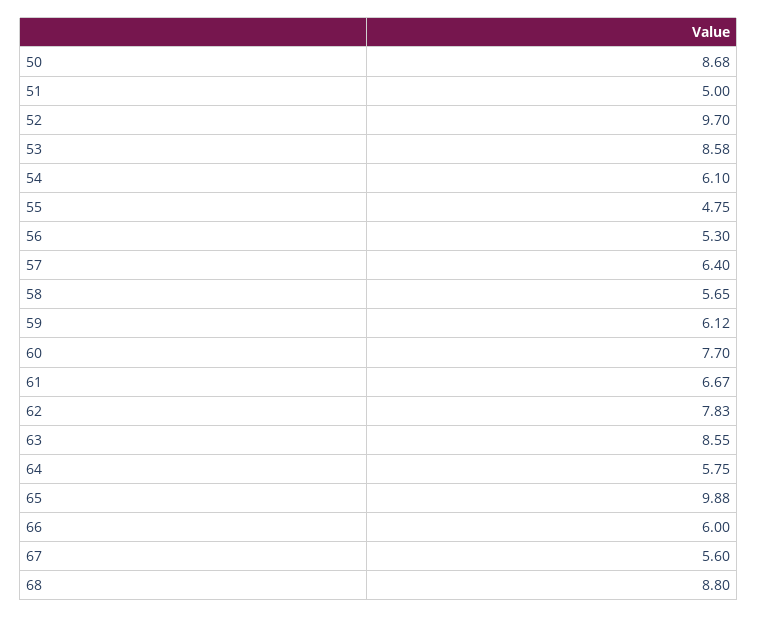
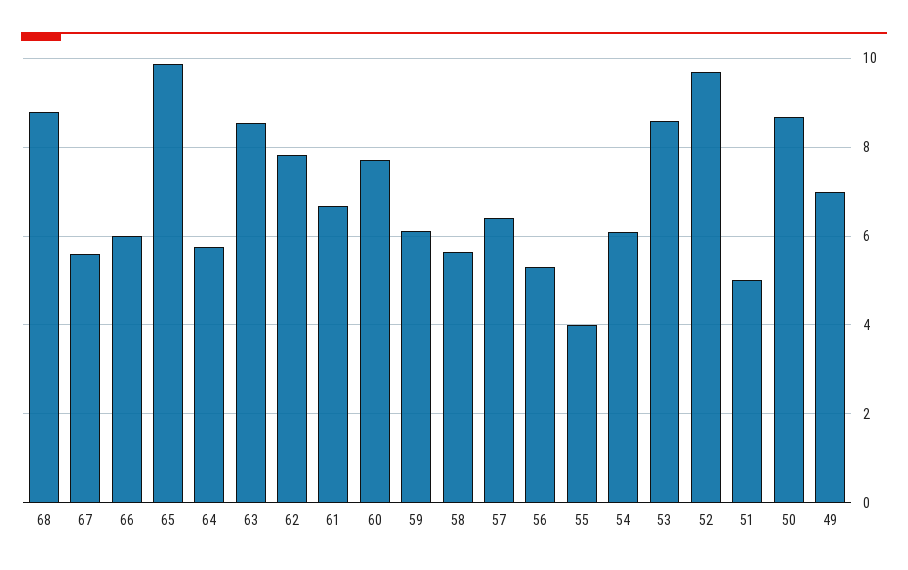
  {
    "50": 8.68,
    "51": 5,
    "52": 9.7,
    "53": 8.58,
    "54": 6.1,
-   "55": 4.75,
+   "55": 4,
    "56": 5.3,
    "57": 6.4,
    "58": 5.65,
    "59": 6.12,
    "60": 7.7,
    "61": 6.67,
    "62": 7.83,
    "63": 8.55,
    "64": 5.75,
    "65": 9.88,
    "66": 6,
    "67": 5.6,
-   "68": 8.8
+   "68": 8.8,
+   "49": 7
  }

